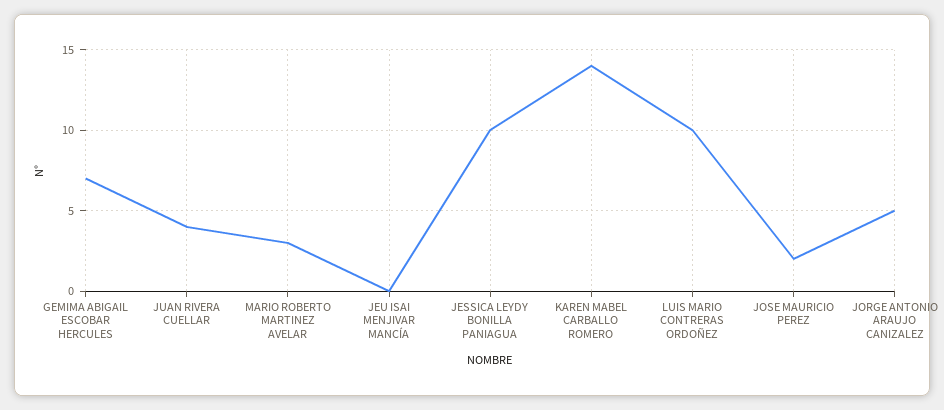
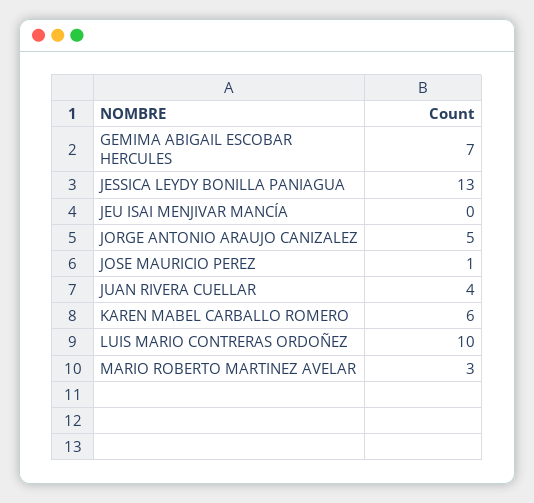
  {
    "GEMIMA ABIGAIL ESCOBAR HERCULES": 7,
    "JUAN RIVERA CUELLAR": 4,
    "MARIO ROBERTO MARTINEZ AVELAR": 3,
    "JEU ISAI MENJIVAR MANCÍA": 0,
-   "JESSICA LEYDY BONILLA PANIAGUA": 10,
+   "JESSICA LEYDY BONILLA PANIAGUA": 13,
-   "KAREN MABEL CARBALLO ROMERO": 14,
+   "KAREN MABEL CARBALLO ROMERO": 6,
    "LUIS MARIO CONTRERAS ORDOÑEZ": 10,
-   "JOSE MAURICIO PEREZ": 2,
+   "JOSE MAURICIO PEREZ": 1,
    "JORGE ANTONIO ARAUJO CANIZALEZ": 5
  }

